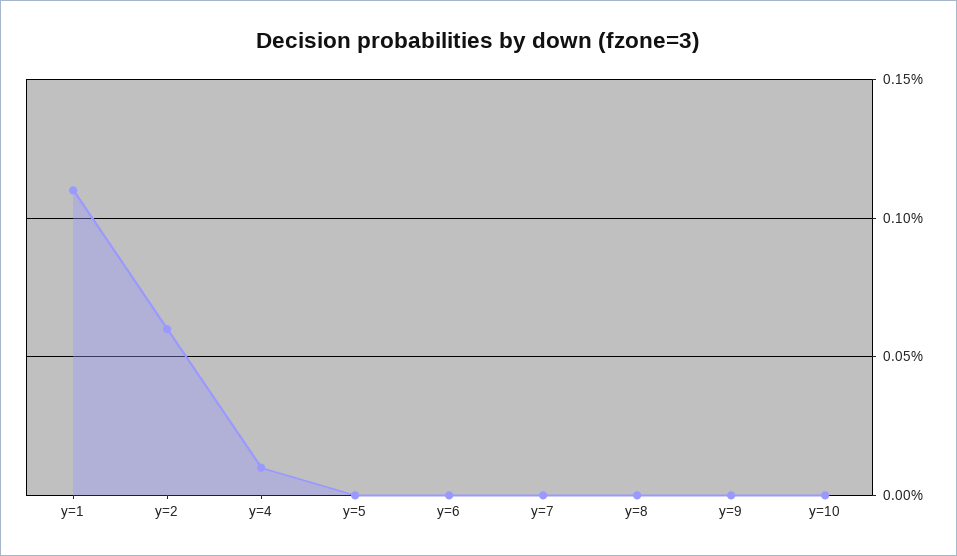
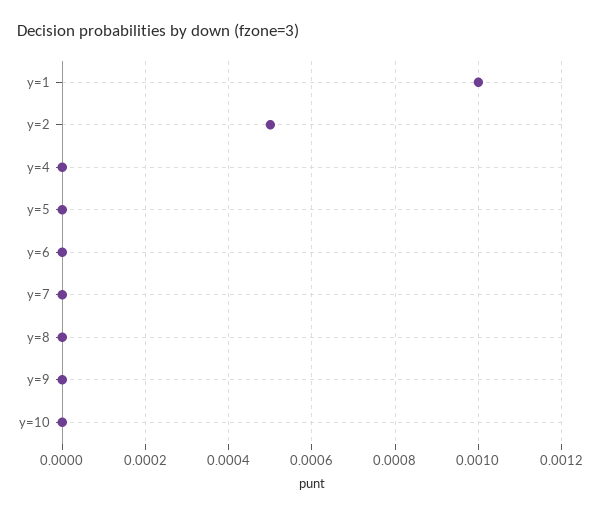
  {
-   "y=1": 0.0011,
+   "y=1": 0.001,
-   "y=2": 0.0006,
+   "y=2": 0.0005,
-   "y=4": 0.0001,
+   "y=4": 0,
    "y=5": 0,
    "y=6": 0,
    "y=7": 0,
    "y=8": 0,
    "y=9": 0,
    "y=10": 0
  }

